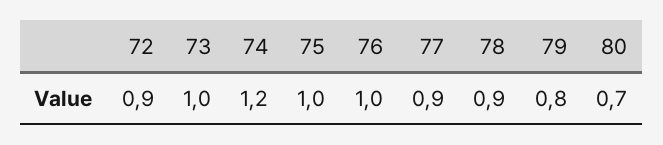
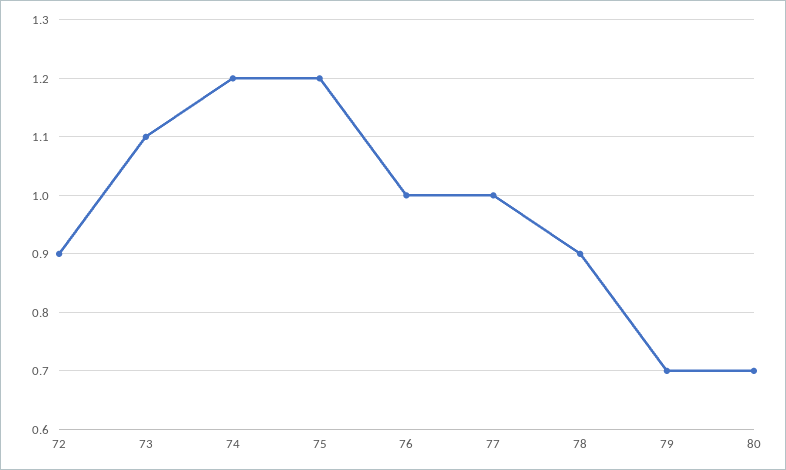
  {
    "72": 0.9,
-   "73": 1,
+   "73": 1.1,
    "74": 1.2,
-   "75": 1,
+   "75": 1.2,
    "76": 1,
-   "77": 0.9,
+   "77": 1,
    "78": 0.9,
-   "79": 0.8,
+   "79": 0.7,
    "80": 0.7
  }

